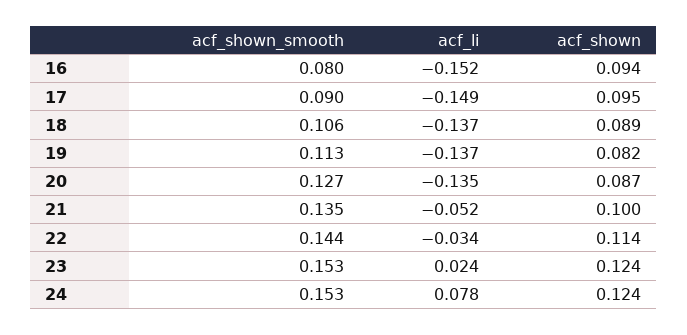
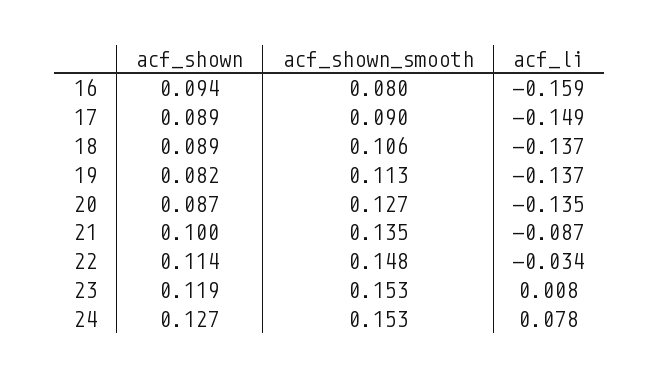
  {
    "acf_shown_smooth": {
      "16": 0.08,
      "17": 0.09,
      "18": 0.106,
      "19": 0.113,
      "20": 0.127,
      "21": 0.135,
-     "22": 0.144,
+     "22": 0.148,
      "23": 0.153,
      "24": 0.153
    },
    "acf_li": {
-     "16": -0.152,
+     "16": -0.159,
      "17": -0.149,
      "18": -0.137,
      "19": -0.137,
      "20": -0.135,
-     "21": -0.052,
+     "21": -0.087,
      "22": -0.034,
-     "23": 0.024,
+     "23": 0.008,
      "24": 0.078
    },
    "acf_shown": {
      "16": 0.094,
-     "17": 0.095,
+     "17": 0.089,
      "18": 0.089,
      "19": 0.082,
      "20": 0.087,
      "21": 0.1,
      "22": 0.114,
-     "23": 0.124,
+     "23": 0.119,
-     "24": 0.124
+     "24": 0.127
    }
  }

